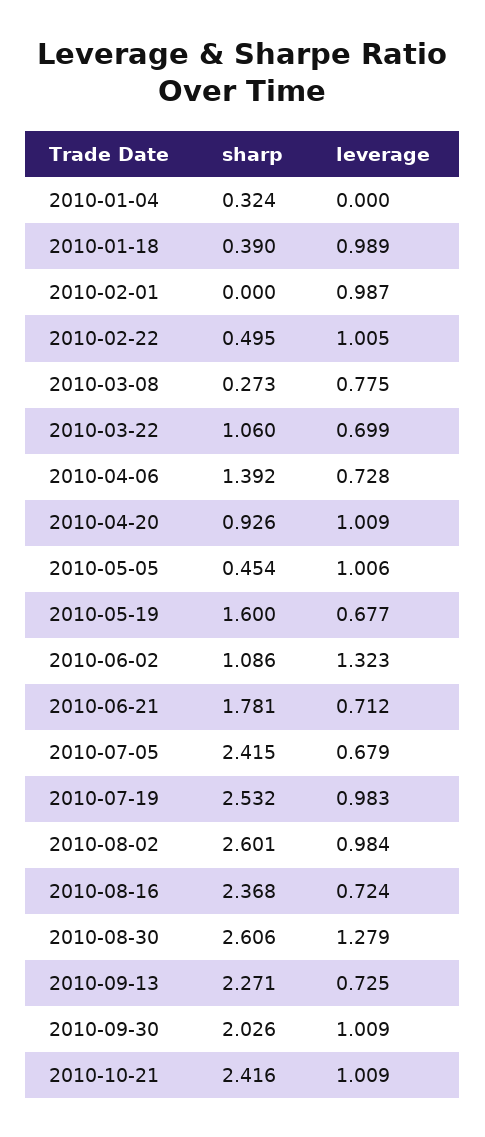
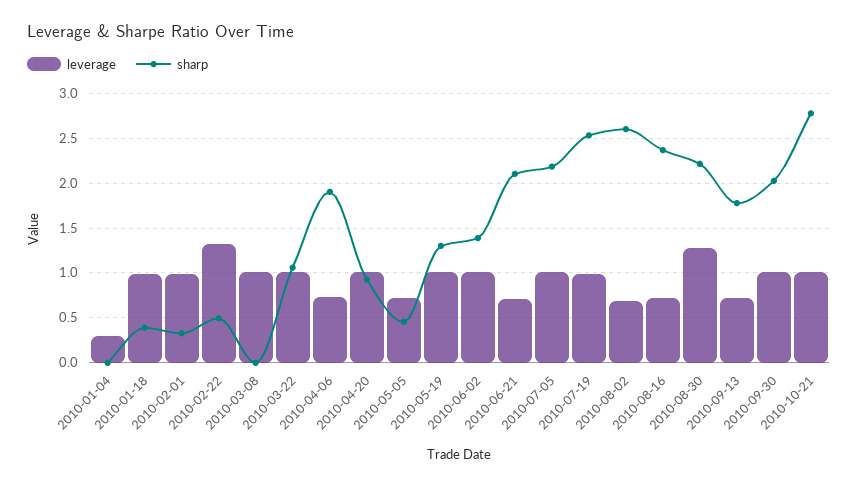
  {
    "sharp": {
-     "2010-01-04": 0.324,
+     "2010-01-04": 0,
      "2010-01-18": 0.39,
-     "2010-02-01": 0,
+     "2010-02-01": 0.3,
      "2010-02-22": 0.495,
-     "2010-03-08": 0.273,
+     "2010-03-08": 0,
      "2010-03-22": 1.06,
-     "2010-04-06": 1.392,
+     "2010-04-06": 1.9,
      "2010-04-20": 0.926,
      "2010-05-05": 0.454,
-     "2010-05-19": 1.6,
+     "2010-05-19": 1.3,
-     "2010-06-02": 1.086,
+     "2010-06-02": 1.4,
-     "2010-06-21": 1.781,
+     "2010-06-21": 2.1,
-     "2010-07-05": 2.415,
+     "2010-07-05": 2.2,
      "2010-07-19": 2.532,
      "2010-08-02": 2.601,
      "2010-08-16": 2.368,
-     "2010-08-30": 2.606,
+     "2010-08-30": 2.2,
-     "2010-09-13": 2.271,
+     "2010-09-13": 1.8,
      "2010-09-30": 2.026,
-     "2010-10-21": 2.416
+     "2010-10-21": 2.8
    },
    "leverage": {
-     "2010-01-04": 0,
+     "2010-01-04": 0.3,
      "2010-01-18": 0.989,
      "2010-02-01": 0.987,
-     "2010-02-22": 1.005,
+     "2010-02-22": 1.3,
-     "2010-03-08": 0.775,
+     "2010-03-08": 1,
-     "2010-03-22": 0.699,
+     "2010-03-22": 1,
      "2010-04-06": 0.728,
      "2010-04-20": 1.009,
-     "2010-05-05": 1.006,
+     "2010-05-05": 0.7,
-     "2010-05-19": 0.677,
+     "2010-05-19": 1,
-     "2010-06-02": 1.323,
+     "2010-06-02": 1,
      "2010-06-21": 0.712,
-     "2010-07-05": 0.679,
+     "2010-07-05": 1,
      "2010-07-19": 0.983,
-     "2010-08-02": 0.984,
+     "2010-08-02": 0.7,
      "2010-08-16": 0.724,
      "2010-08-30": 1.279,
      "2010-09-13": 0.725,
      "2010-09-30": 1.009,
      "2010-10-21": 1.009
    }
  }

